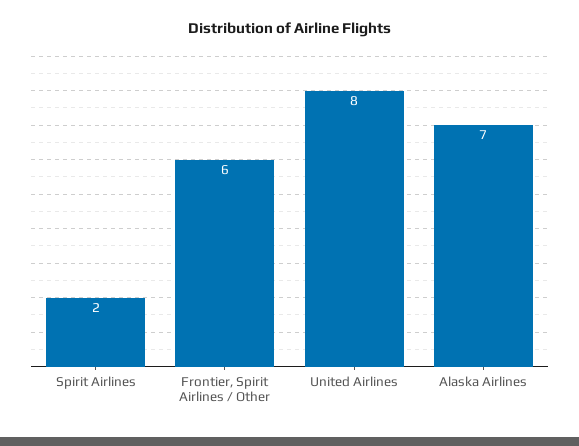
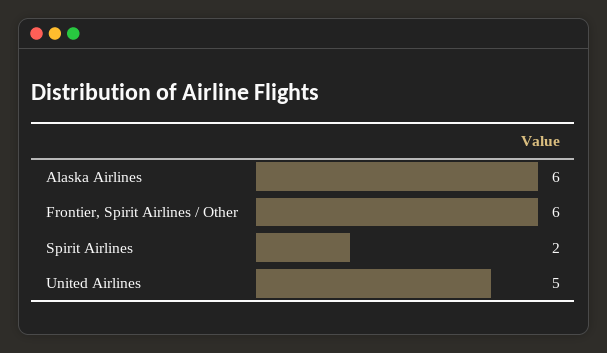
  {
    "Spirit Airlines": 2,
    "Frontier, Spirit Airlines / Other": 6,
-   "United Airlines": 8,
+   "United Airlines": 5,
-   "Alaska Airlines": 7
+   "Alaska Airlines": 6
  }

